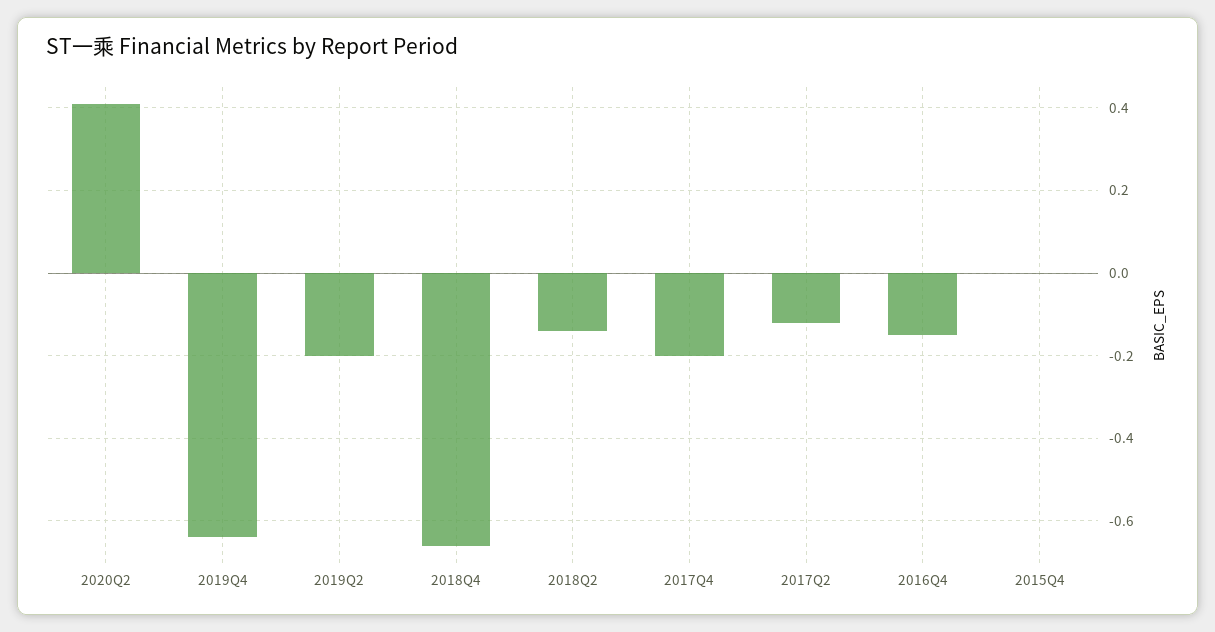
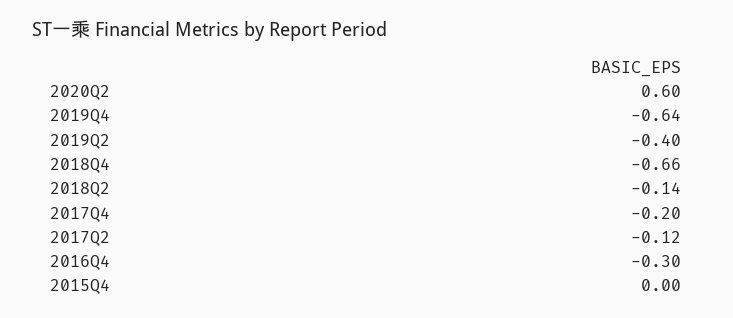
  {
-   "2020Q2": 0.4,
+   "2020Q2": 0.6,
    "2019Q4": -0.64,
-   "2019Q2": -0.2,
+   "2019Q2": -0.4,
    "2018Q4": -0.66,
    "2018Q2": -0.14,
    "2017Q4": -0.2,
    "2017Q2": -0.12,
-   "2016Q4": -0.15,
+   "2016Q4": -0.3,
    "2015Q4": 0
  }

